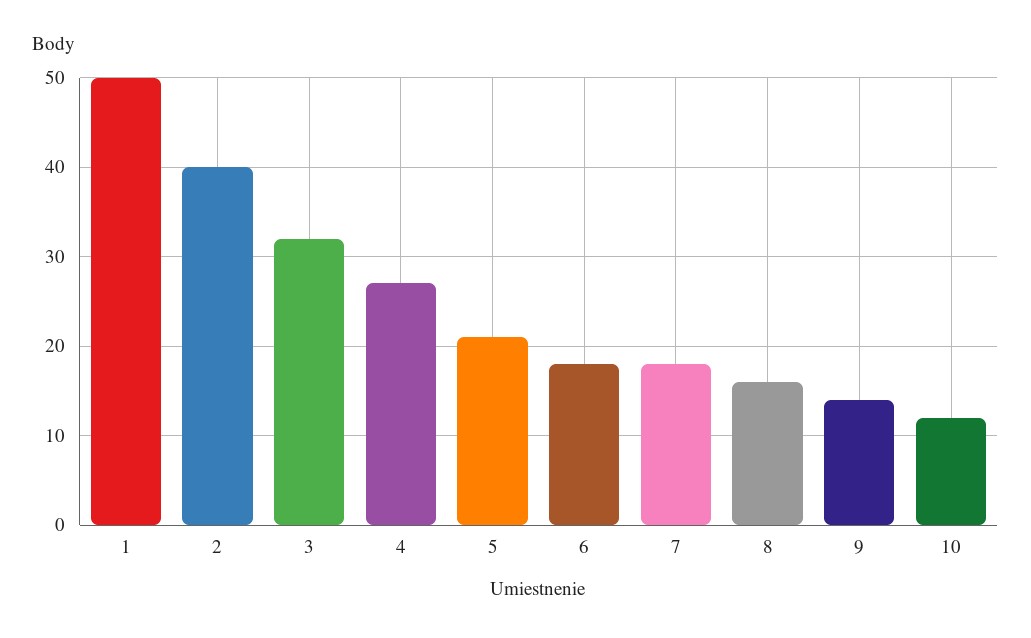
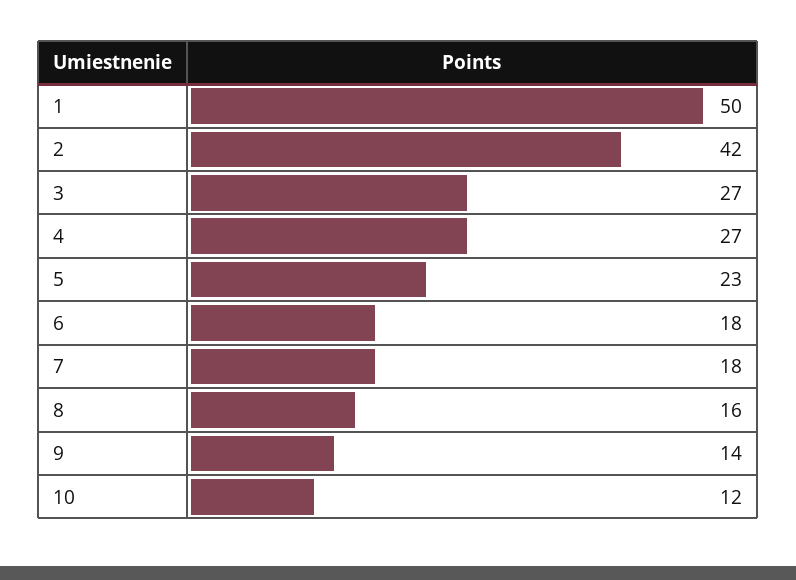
  {
    "1": 50,
-   "2": 40,
+   "2": 42,
-   "3": 32,
+   "3": 27,
    "4": 27,
-   "5": 21,
+   "5": 23,
    "6": 18,
    "7": 18,
    "8": 16,
    "9": 14,
    "10": 12
  }

